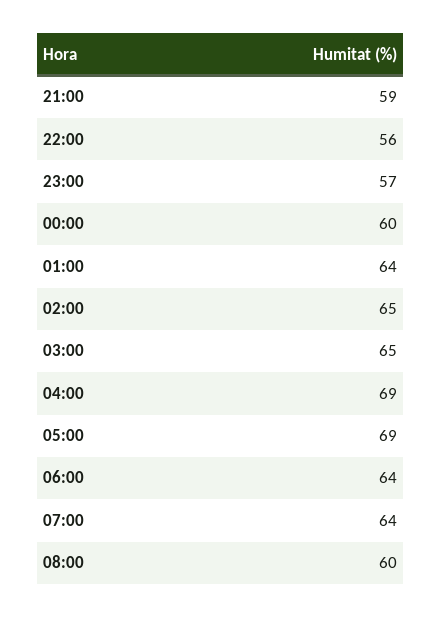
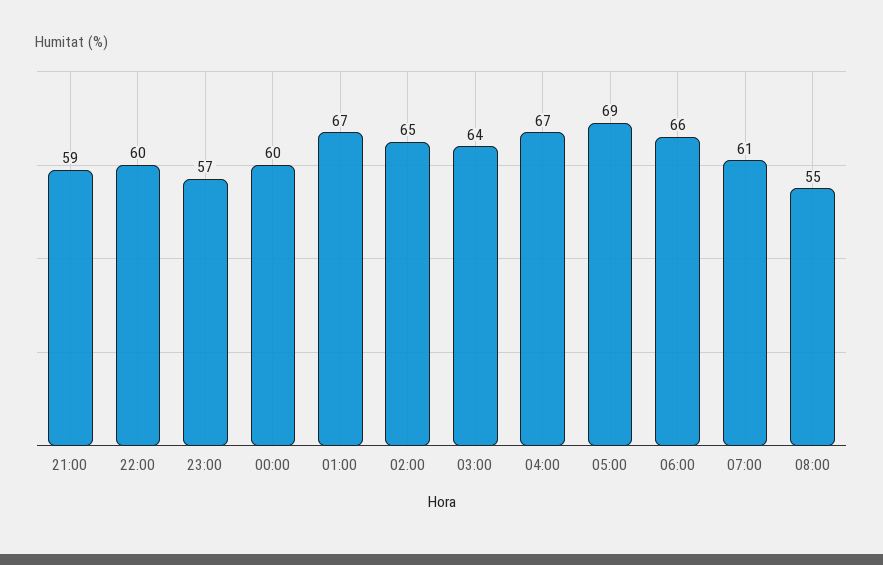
  {
    "21:00": 59,
-   "22:00": 56,
+   "22:00": 60,
    "23:00": 57,
    "00:00": 60,
-   "01:00": 64,
+   "01:00": 67,
    "02:00": 65,
-   "03:00": 65,
+   "03:00": 64,
-   "04:00": 69,
+   "04:00": 67,
    "05:00": 69,
-   "06:00": 64,
+   "06:00": 66,
-   "07:00": 64,
+   "07:00": 61,
-   "08:00": 60
+   "08:00": 55
  }

